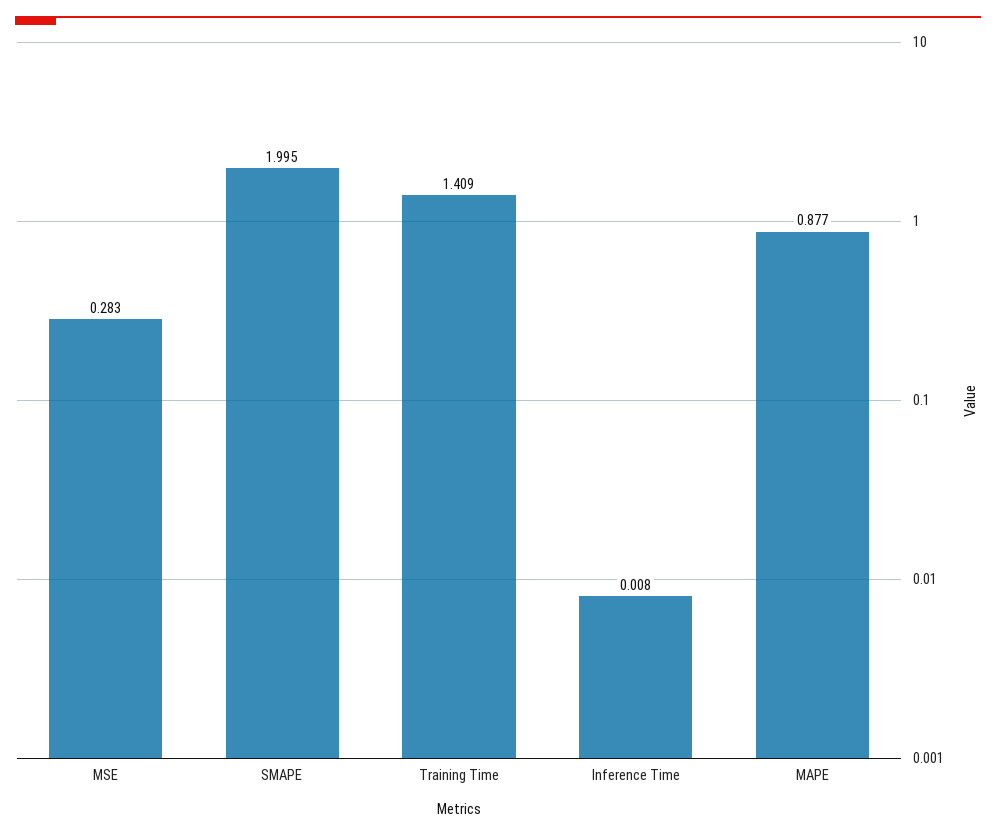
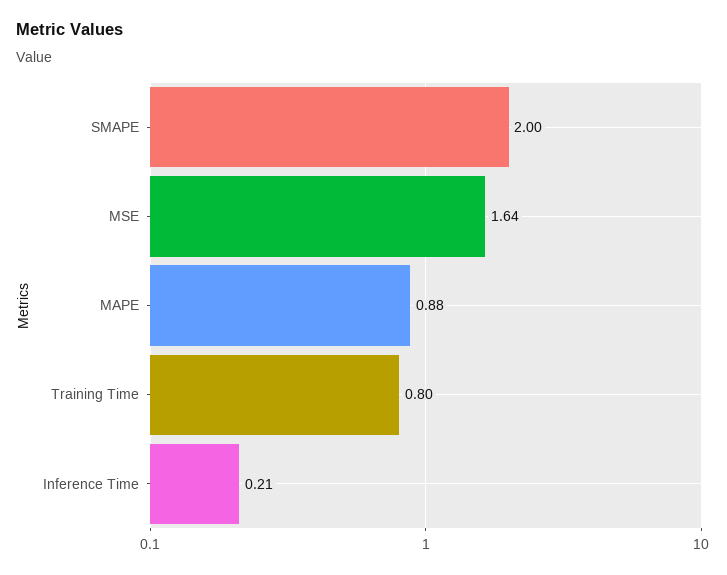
  {
-   "MSE": 0.283,
+   "MSE": 1.64,
    "SMAPE": 1.995,
-   "Training Time": 1.409,
+   "Training Time": 0.8,
-   "Inference Time": 0.008,
+   "Inference Time": 0.21,
    "MAPE": 0.877
  }

